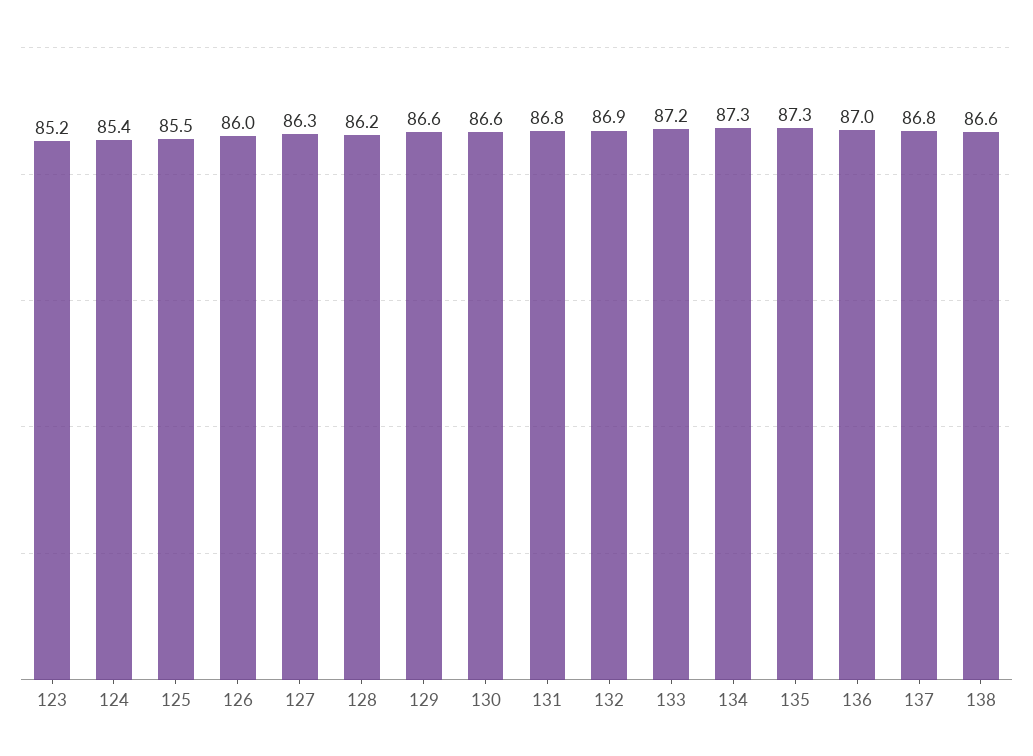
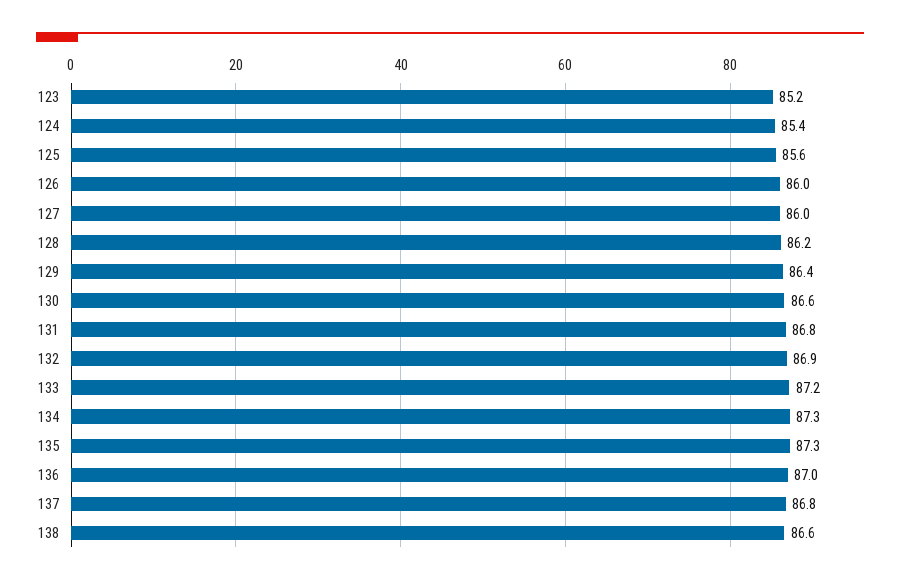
  {
    "123": 85.2,
    "124": 85.4,
-   "125": 85.5,
+   "125": 85.6,
    "126": 86,
-   "127": 86.3,
+   "127": 86,
    "128": 86.2,
-   "129": 86.6,
+   "129": 86.4,
    "130": 86.6,
    "131": 86.8,
    "132": 86.9,
    "133": 87.2,
    "134": 87.3,
    "135": 87.3,
    "136": 87,
    "137": 86.8,
    "138": 86.6
  }

